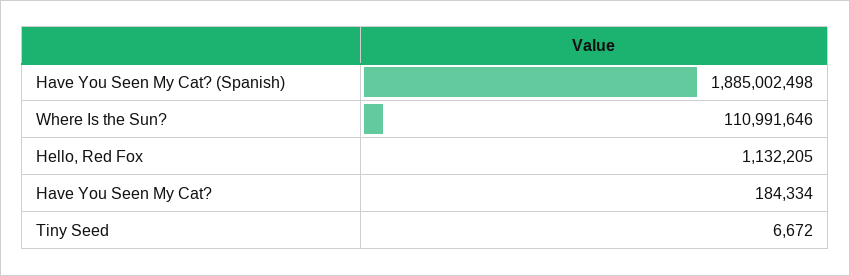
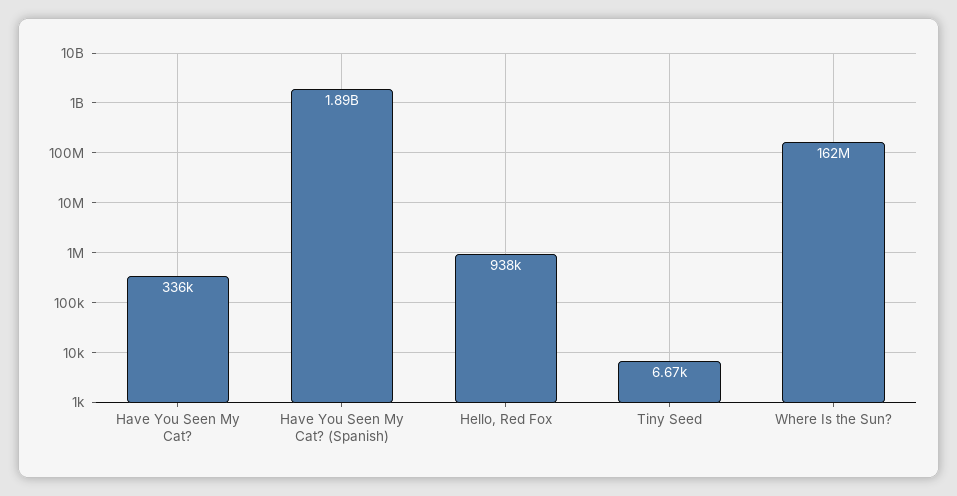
  {
    "Have You Seen My Cat? (Spanish)": 1885002498,
-   "Where Is the Sun?": 110991646,
+   "Where Is the Sun?": 162000000,
-   "Hello, Red Fox": 1132205,
+   "Hello, Red Fox": 938000,
-   "Have You Seen My Cat?": 184334,
+   "Have You Seen My Cat?": 336000,
    "Tiny Seed": 6672
  }

